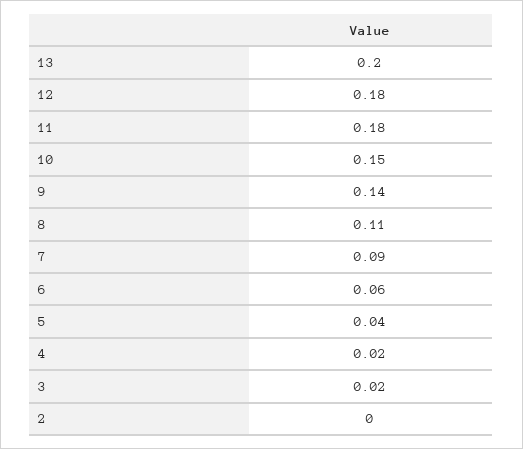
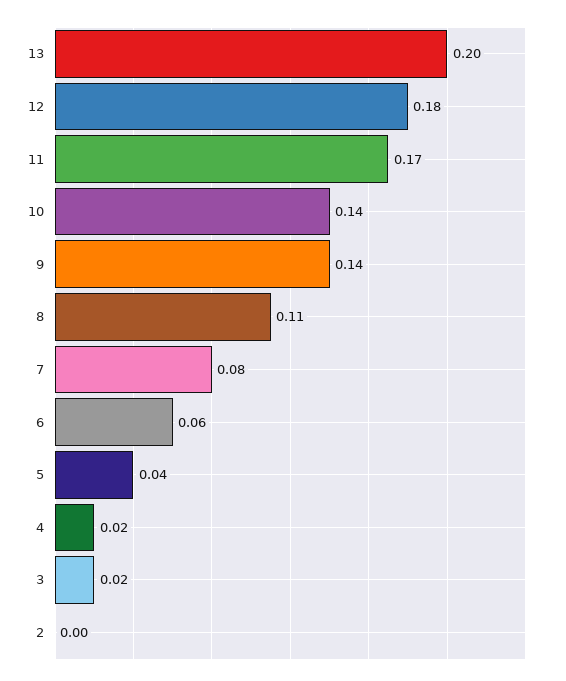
  {
    "13": 0.2,
    "12": 0.18,
-   "11": 0.18,
+   "11": 0.17,
-   "10": 0.15,
+   "10": 0.14,
    "9": 0.14,
    "8": 0.11,
-   "7": 0.09,
+   "7": 0.08,
    "6": 0.06,
    "5": 0.04,
    "4": 0.02,
    "3": 0.02,
    "2": 0
  }

